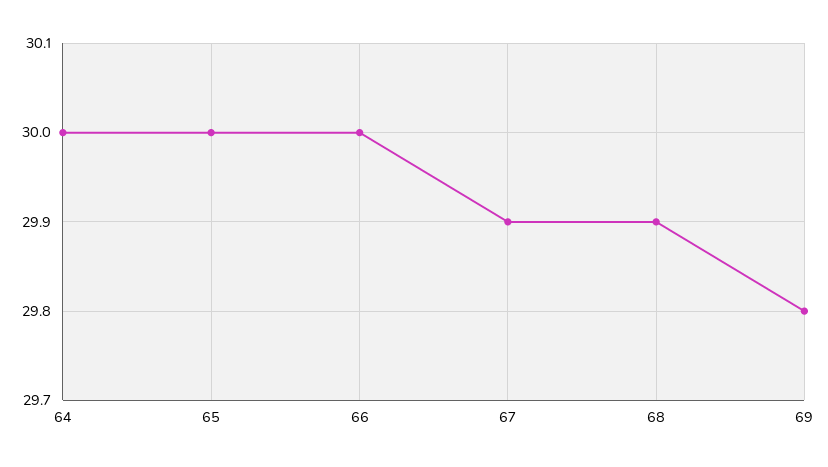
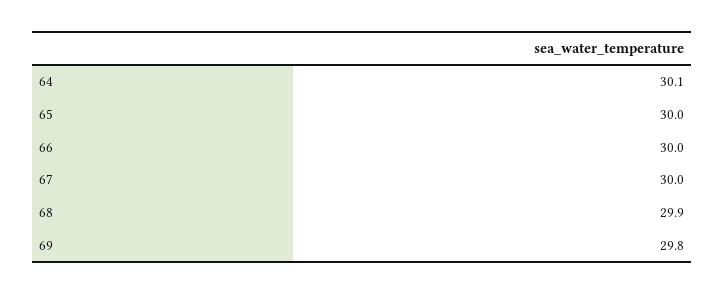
  {
-   "64": 30,
+   "64": 30.1,
    "65": 30,
    "66": 30,
-   "67": 29.9,
+   "67": 30,
    "68": 29.9,
    "69": 29.8
  }

